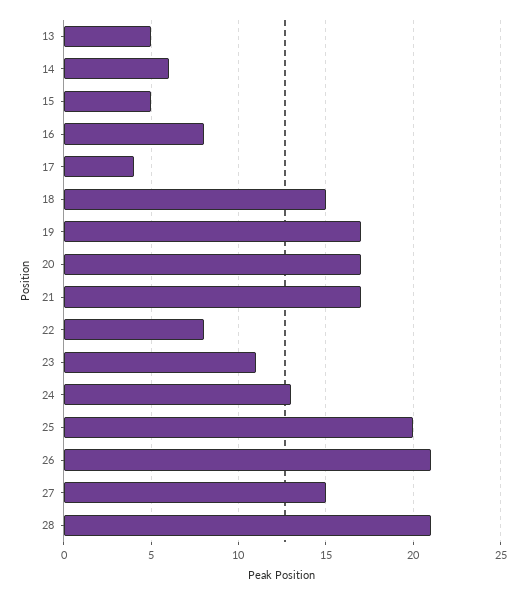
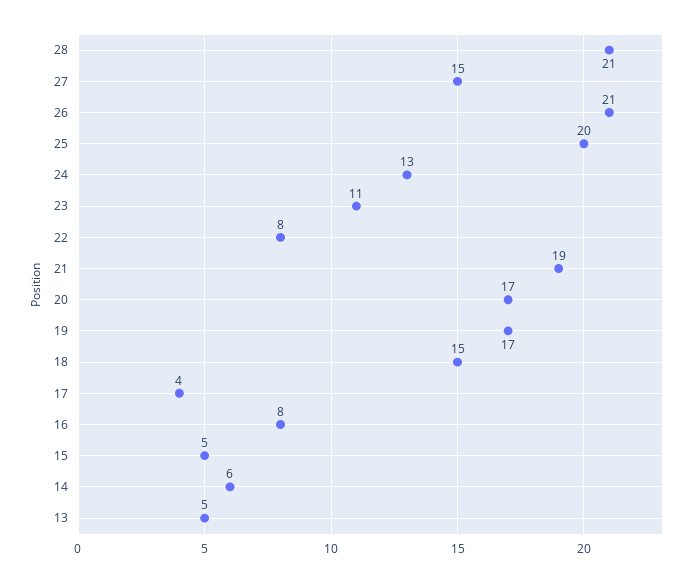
  {
    "13": 5,
    "14": 6,
    "15": 5,
    "16": 8,
    "17": 4,
    "18": 15,
    "19": 17,
    "20": 17,
-   "21": 17,
+   "21": 19,
    "22": 8,
    "23": 11,
    "24": 13,
    "25": 20,
    "26": 21,
    "27": 15,
    "28": 21
  }

